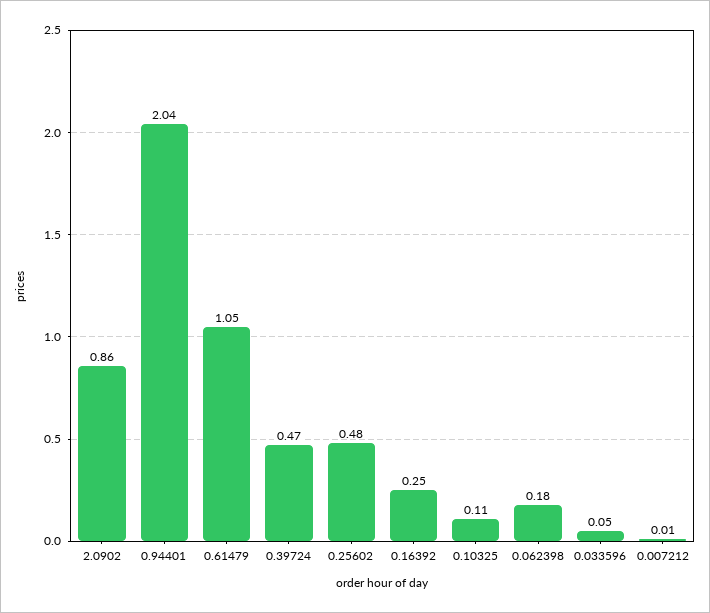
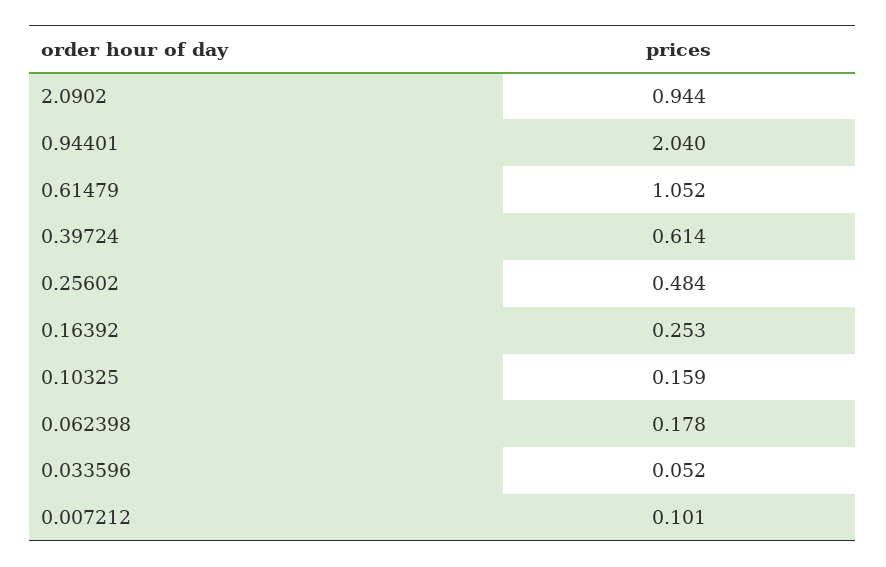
  {
-   "2.0902": 0.86,
+   "2.0902": 0.944,
    "0.94401": 2.04,
    "0.61479": 1.052,
-   "0.39724": 0.47,
+   "0.39724": 0.614,
    "0.25602": 0.484,
    "0.16392": 0.253,
-   "0.10325": 0.11,
+   "0.10325": 0.159,
    "0.062398": 0.178,
    "0.033596": 0.052,
-   "0.007212": 0.01
+   "0.007212": 0.101
  }

